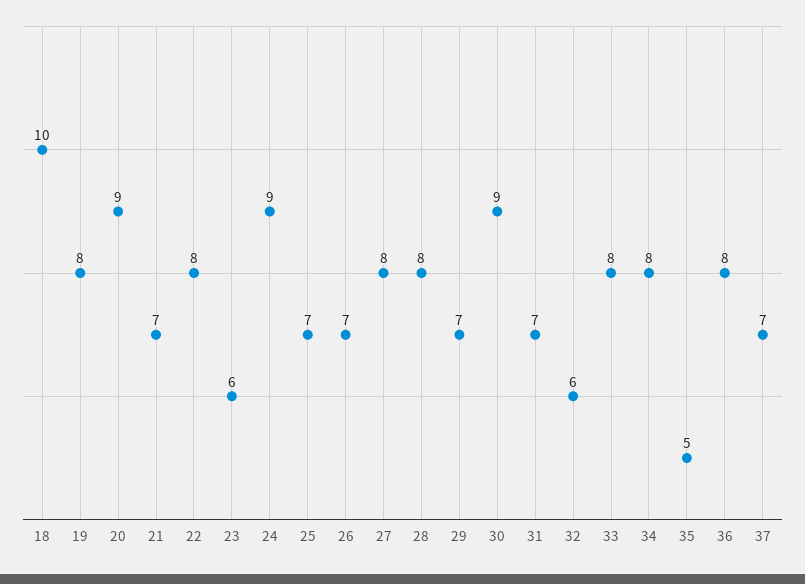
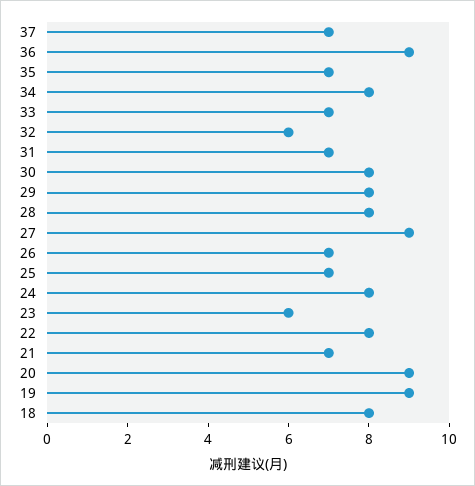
  {
-   "18": 10,
+   "18": 8,
-   "19": 8,
+   "19": 9,
    "20": 9,
    "21": 7,
    "22": 8,
    "23": 6,
-   "24": 9,
+   "24": 8,
    "25": 7,
    "26": 7,
-   "27": 8,
+   "27": 9,
    "28": 8,
-   "29": 7,
+   "29": 8,
-   "30": 9,
+   "30": 8,
    "31": 7,
    "32": 6,
-   "33": 8,
+   "33": 7,
    "34": 8,
-   "35": 5,
+   "35": 7,
-   "36": 8,
+   "36": 9,
    "37": 7
  }

